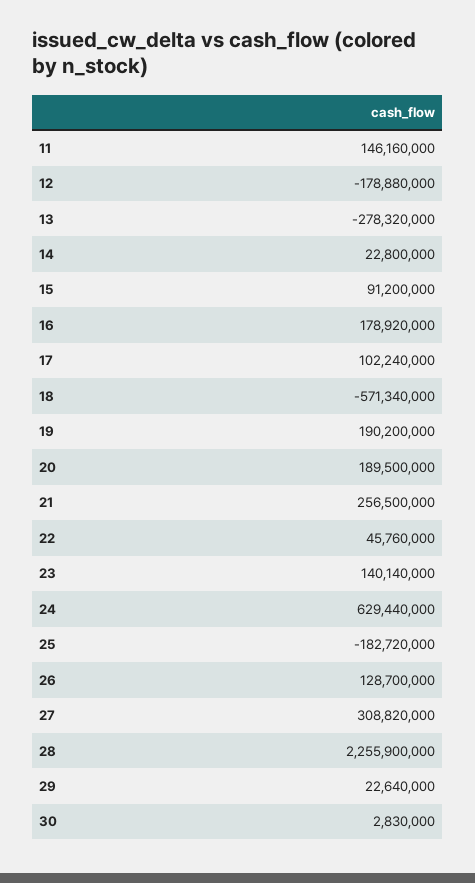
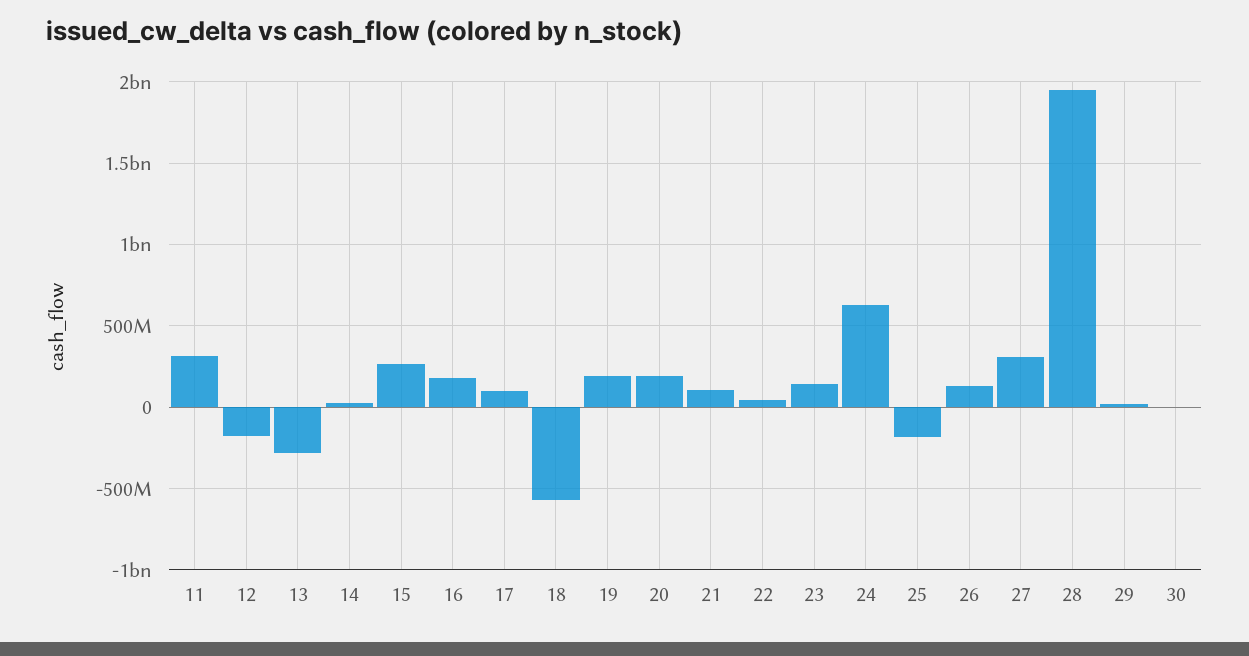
  {
-   "11": 146160000,
+   "11": 300000000,
    "12": -178880000,
    "13": -278320000,
    "14": 22800000,
-   "15": 91200000,
+   "15": 250000000,
    "16": 178920000,
    "17": 102240000,
    "18": -571340000,
    "19": 190200000,
    "20": 189500000,
-   "21": 256500000,
+   "21": 100000000,
    "22": 45760000,
    "23": 140140000,
    "24": 629440000,
    "25": -182720000,
    "26": 128700000,
    "27": 308820000,
-   "28": 2255900000,
+   "28": 1950000000,
    "29": 22640000,
    "30": 2830000
  }

